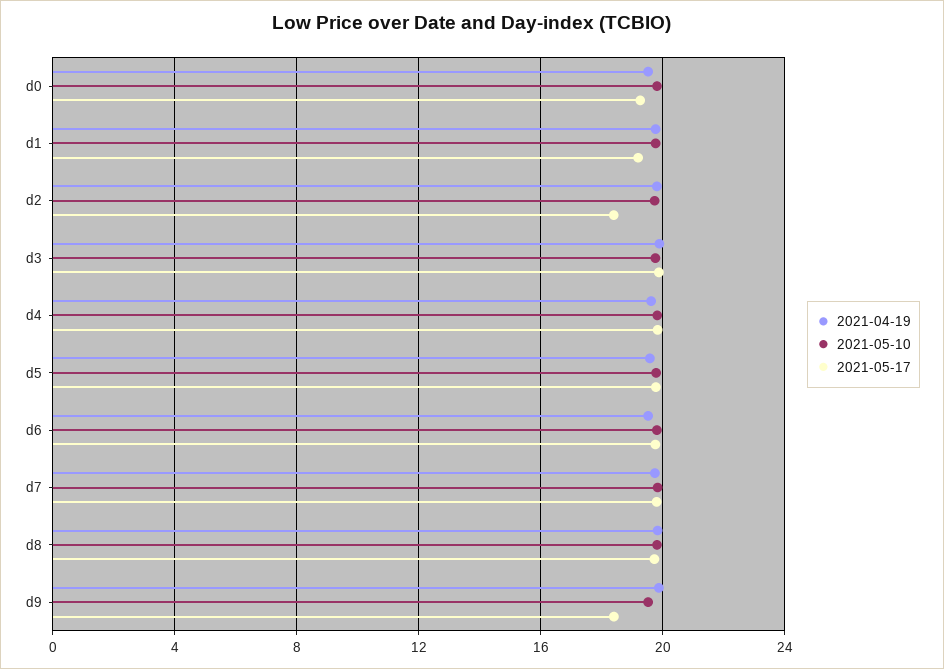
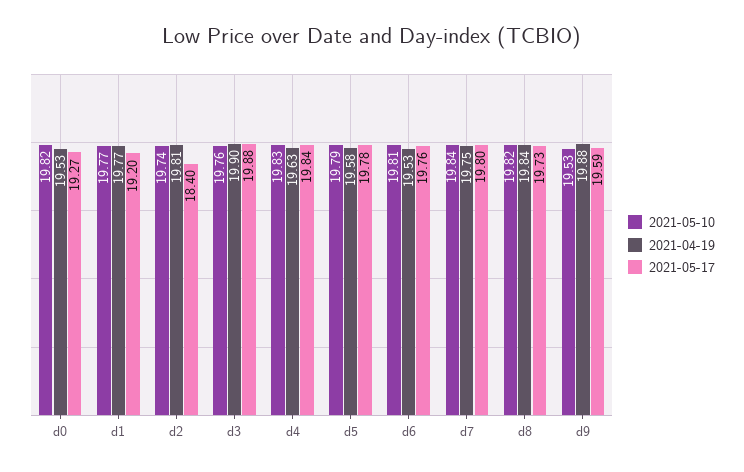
  {
    "2021-04-19": {
      "d0": 19.53,
      "d1": 19.77,
      "d2": 19.81,
      "d3": 19.9,
      "d4": 19.63,
      "d5": 19.58,
      "d6": 19.53,
      "d7": 19.75,
      "d8": 19.84,
      "d9": 19.88
    },
    "2021-05-10": {
      "d0": 19.82,
      "d1": 19.77,
      "d2": 19.74,
      "d3": 19.76,
      "d4": 19.83,
      "d5": 19.79,
      "d6": 19.81,
      "d7": 19.84,
      "d8": 19.82,
      "d9": 19.53
    },
    "2021-05-17": {
      "d0": 19.27,
      "d1": 19.2,
      "d2": 18.4,
      "d3": 19.88,
      "d4": 19.84,
      "d5": 19.78,
      "d6": 19.76,
      "d7": 19.8,
      "d8": 19.73,
-     "d9": 18.5
+     "d9": 19.59
    }
  }

